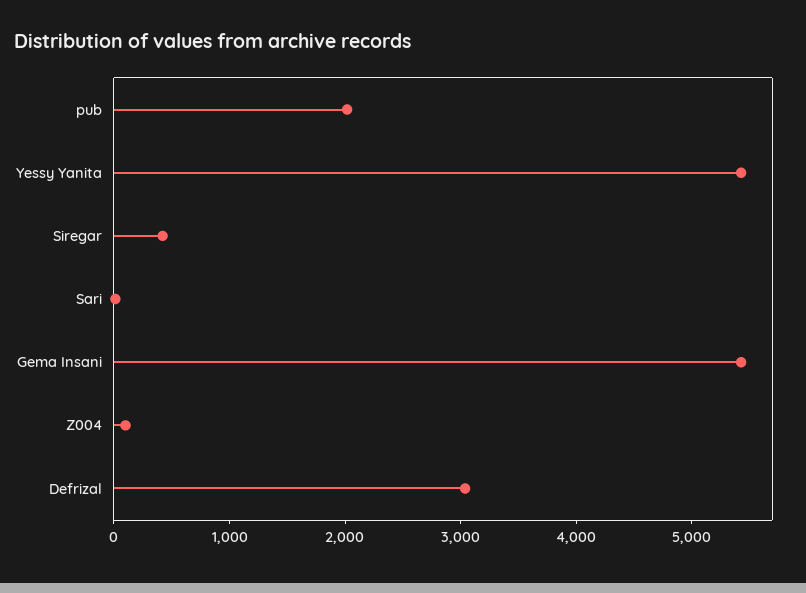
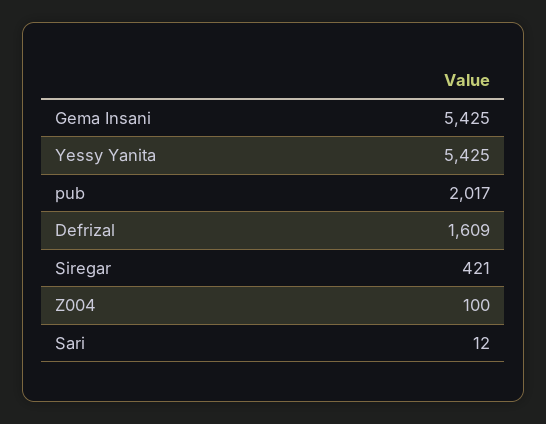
  {
    "pub": 2017,
    "Yessy Yanita": 5425,
    "Siregar": 421,
    "Sari": 12,
    "Gema Insani": 5425,
    "Z004": 100,
-   "Defrizal": 3000
+   "Defrizal": 1609
  }

